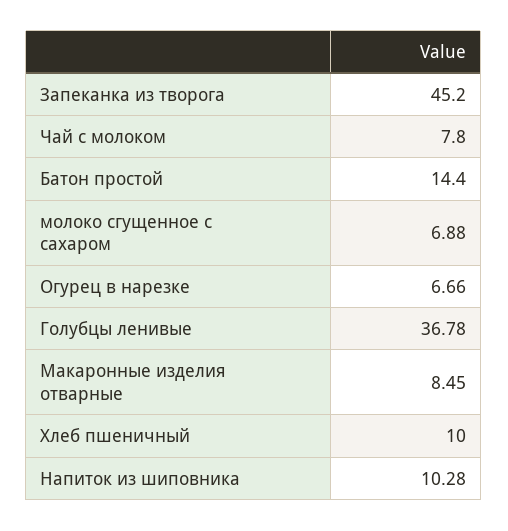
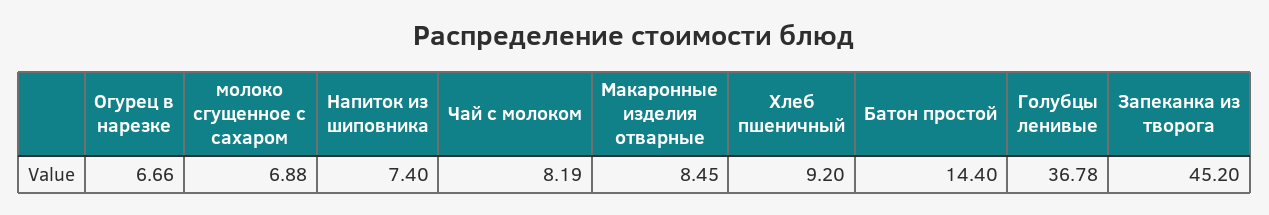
  {
    "Запеканка из творога": 45.2,
-   "Чай с молоком": 7.8,
+   "Чай с молоком": 8.19,
    "Батон простой": 14.4,
    "молоко сгущенное с сахаром": 6.88,
    "Огурец в нарезке": 6.66,
    "Голубцы ленивые": 36.78,
    "Макаронные изделия отварные": 8.45,
-   "Хлеб пшеничный": 10,
+   "Хлеб пшеничный": 9.2,
-   "Напиток из шиповника": 10.28
+   "Напиток из шиповника": 7.4
  }

